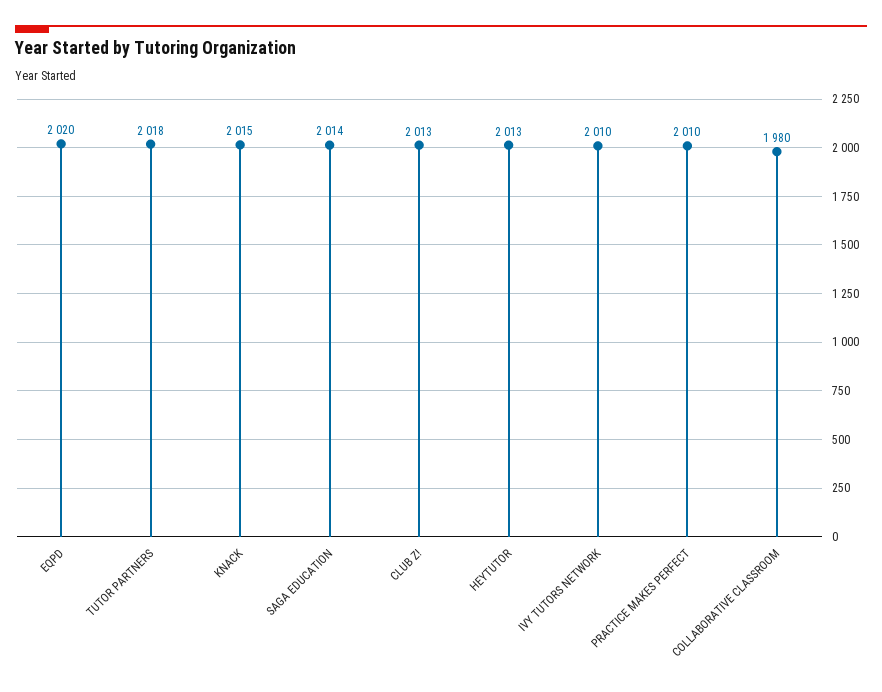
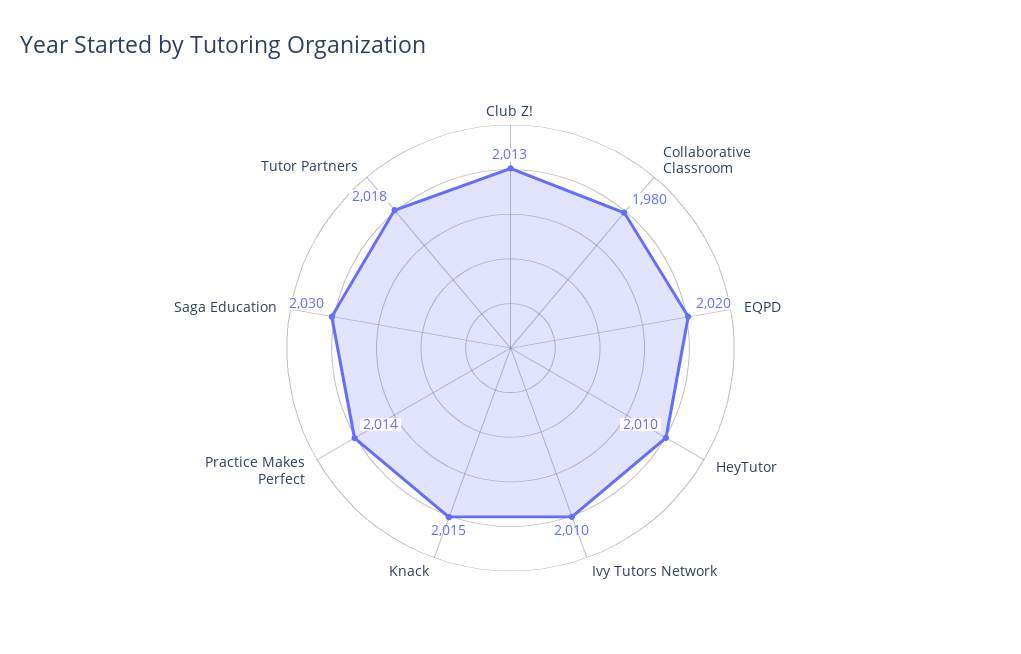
  {
    "EQPD": 2020,
    "TUTOR PARTNERS": 2018,
    "KNACK": 2015,
-   "SAGA EDUCATION": 2014,
+   "SAGA EDUCATION": 2030,
    "CLUB Z!": 2013,
-   "HEYTUTOR": 2013,
+   "HEYTUTOR": 2010,
    "IVY TUTORS NETWORK": 2010,
-   "PRACTICE MAKES PERFECT": 2010,
+   "PRACTICE MAKES PERFECT": 2014,
    "COLLABORATIVE CLASSROOM": 1980
  }

